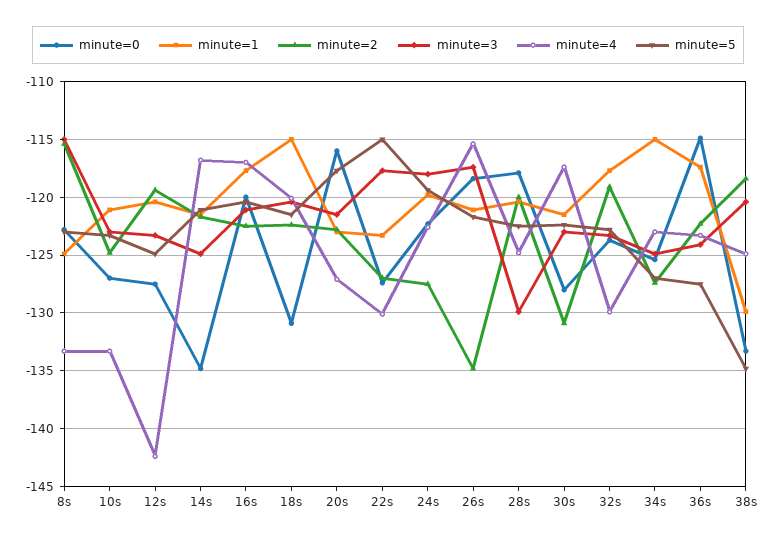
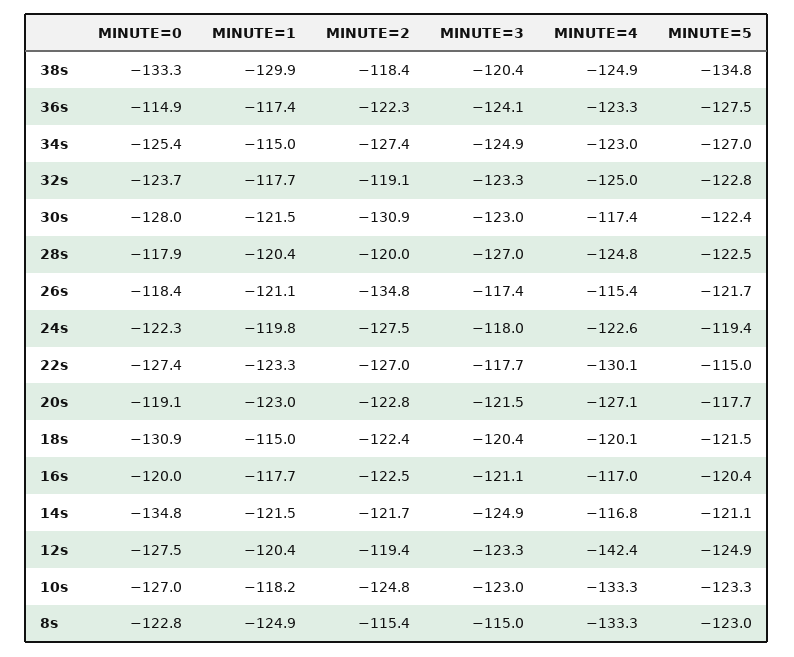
  {
    "minute=0": {
      "8s": -122.8,
      "10s": -127,
      "12s": -127.5,
      "14s": -134.8,
      "16s": -120,
      "18s": -130.9,
-     "20s": -116,
+     "20s": -119.1,
      "22s": -127.4,
      "24s": -122.3,
      "26s": -118.4,
      "28s": -117.9,
      "30s": -128,
      "32s": -123.7,
      "34s": -125.4,
      "36s": -114.9,
      "38s": -133.3
    },
    "minute=1": {
      "8s": -124.9,
-     "10s": -121,
+     "10s": -118.2,
      "12s": -120.4,
      "14s": -121.5,
      "16s": -117.7,
      "18s": -115,
      "20s": -123,
      "22s": -123.3,
      "24s": -119.8,
      "26s": -121.1,
      "28s": -120.4,
      "30s": -121.5,
      "32s": -117.7,
      "34s": -115,
      "36s": -117.4,
      "38s": -129.9
    },
    "minute=2": {
      "8s": -115.4,
      "10s": -124.8,
      "12s": -119.4,
      "14s": -121.7,
      "16s": -122.5,
      "18s": -122.4,
      "20s": -122.8,
      "22s": -127,
      "24s": -127.5,
      "26s": -134.8,
      "28s": -120,
      "30s": -130.9,
      "32s": -119.1,
      "34s": -127.4,
      "36s": -122.3,
      "38s": -118.4
    },
    "minute=3": {
      "8s": -115,
      "10s": -123,
      "12s": -123.3,
      "14s": -124.9,
      "16s": -121.1,
      "18s": -120.4,
      "20s": -121.5,
      "22s": -117.7,
      "24s": -118,
      "26s": -117.4,
-     "28s": -130,
+     "28s": -127,
      "30s": -123,
      "32s": -123.3,
      "34s": -124.9,
      "36s": -124.1,
      "38s": -120.4
    },
    "minute=4": {
      "8s": -133.3,
      "10s": -133.3,
      "12s": -142.4,
      "14s": -116.8,
      "16s": -117,
      "18s": -120.1,
      "20s": -127.1,
      "22s": -130.1,
      "24s": -122.6,
      "26s": -115.4,
      "28s": -124.8,
      "30s": -117.4,
-     "32s": -130,
+     "32s": -125,
      "34s": -123,
      "36s": -123.3,
      "38s": -124.9
    },
    "minute=5": {
      "8s": -123,
      "10s": -123.3,
      "12s": -124.9,
      "14s": -121.1,
      "16s": -120.4,
      "18s": -121.5,
      "20s": -117.7,
      "22s": -115,
      "24s": -119.4,
      "26s": -121.7,
      "28s": -122.5,
      "30s": -122.4,
      "32s": -122.8,
      "34s": -127,
      "36s": -127.5,
      "38s": -134.8
    }
  }

